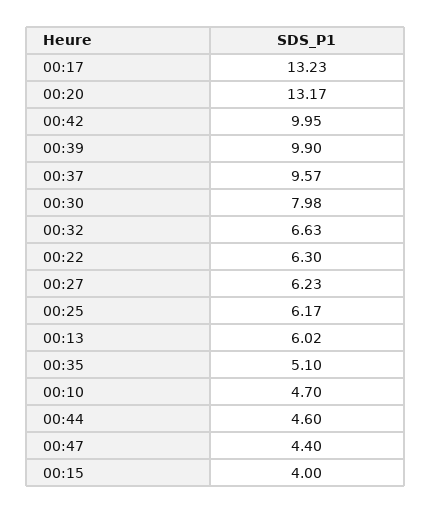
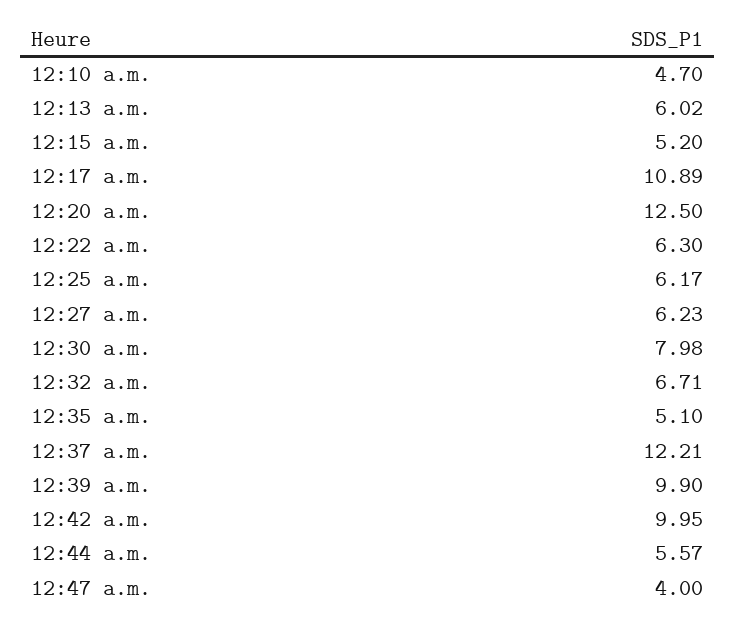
  {
-   "00:17": 13.23,
+   "00:17": 10.89,
-   "00:20": 13.17,
+   "00:20": 12.5,
    "00:42": 9.95,
    "00:39": 9.9,
-   "00:37": 9.57,
+   "00:37": 12.21,
    "00:30": 7.98,
-   "00:32": 6.63,
+   "00:32": 6.71,
    "00:22": 6.3,
    "00:27": 6.23,
    "00:25": 6.17,
    "00:13": 6.02,
    "00:35": 5.1,
    "00:10": 4.7,
-   "00:44": 4.6,
+   "00:44": 5.57,
-   "00:47": 4.4,
+   "00:47": 4,
-   "00:15": 4
+   "00:15": 5.2
  }

